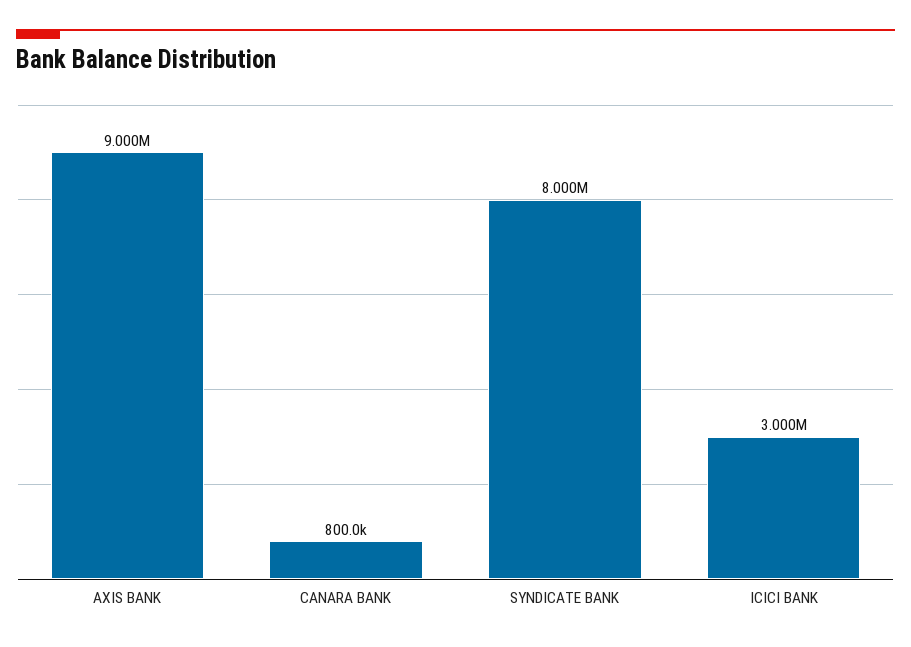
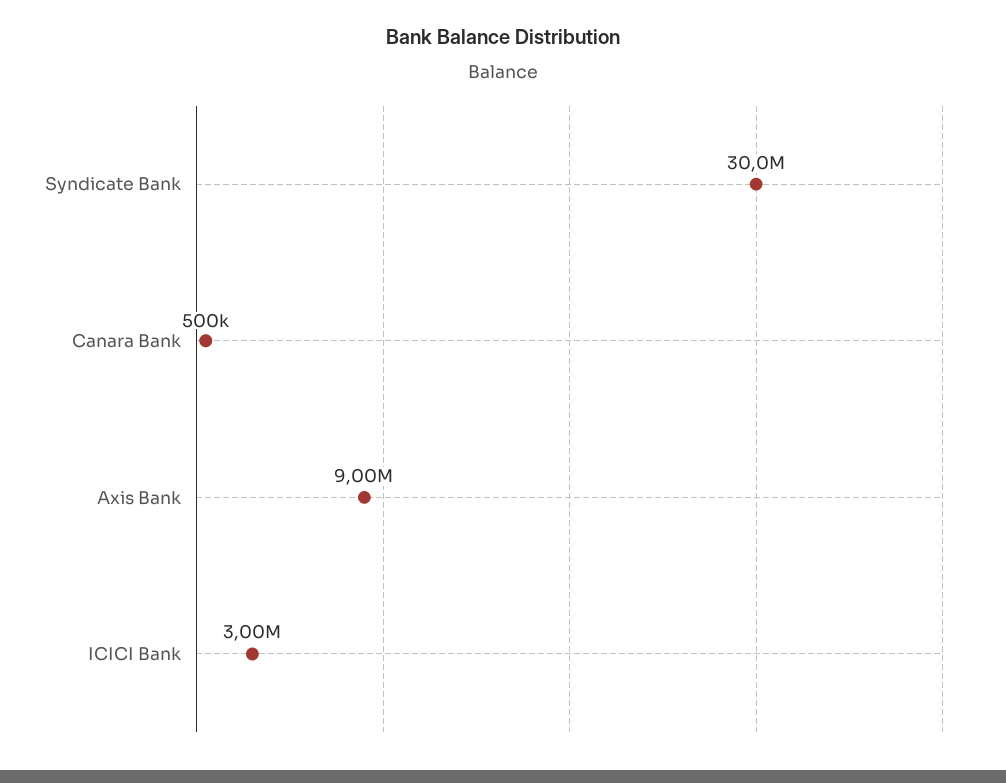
  {
    "AXIS BANK": 9000000,
-   "CANARA BANK": 800000,
+   "CANARA BANK": 500000,
-   "SYNDICATE BANK": 8000000,
+   "SYNDICATE BANK": 30000000,
    "ICICI BANK": 3000000
  }

